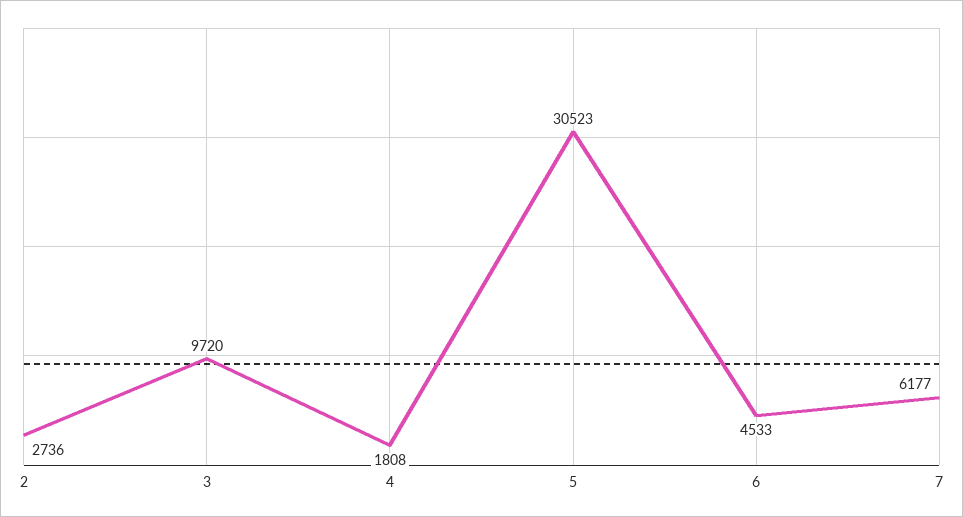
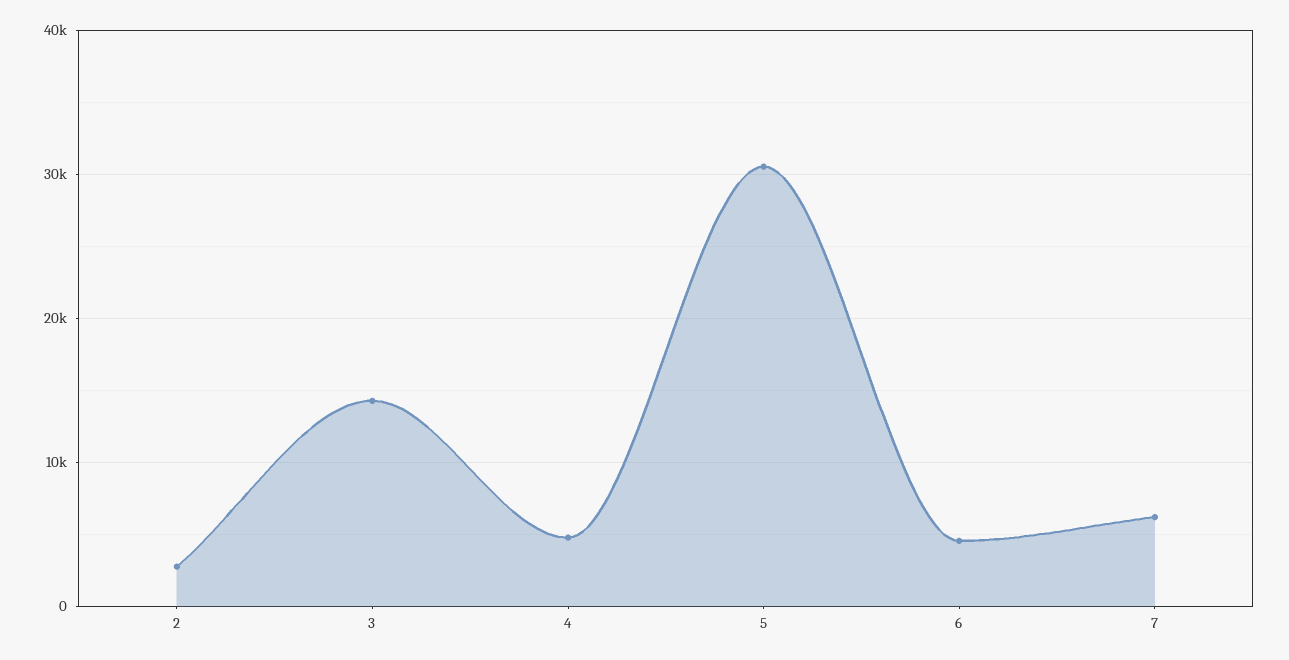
  {
    "2": 2736,
-   "3": 9720,
+   "3": 14000,
-   "4": 1808,
+   "4": 5000,
    "5": 30523,
    "6": 4533,
    "7": 6177
  }

